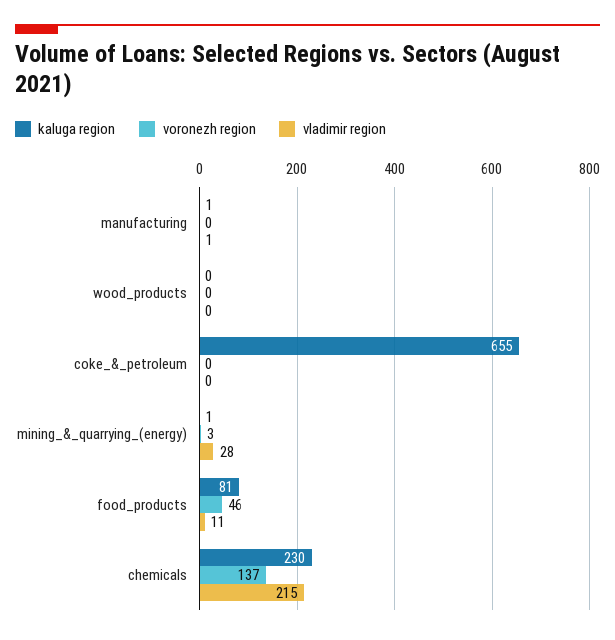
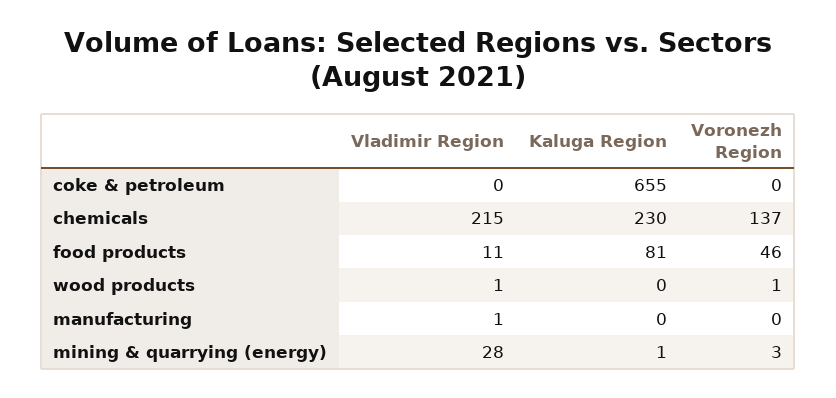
  {
    "kaluga region": {
-     "manufacturing": 1,
+     "manufacturing": 0,
      "wood_products": 0,
      "coke_&_petroleum": 655,
      "mining_&_quarrying_(energy)": 1,
      "food_products": 81,
      "chemicals": 230
    },
    "voronezh region": {
      "manufacturing": 0,
-     "wood_products": 0,
+     "wood_products": 1,
      "coke_&_petroleum": 0,
      "mining_&_quarrying_(energy)": 3,
      "food_products": 46,
      "chemicals": 137
    },
    "vladimir region": {
      "manufacturing": 1,
-     "wood_products": 0,
+     "wood_products": 1,
      "coke_&_petroleum": 0,
      "mining_&_quarrying_(energy)": 28,
      "food_products": 11,
      "chemicals": 215
    }
  }

